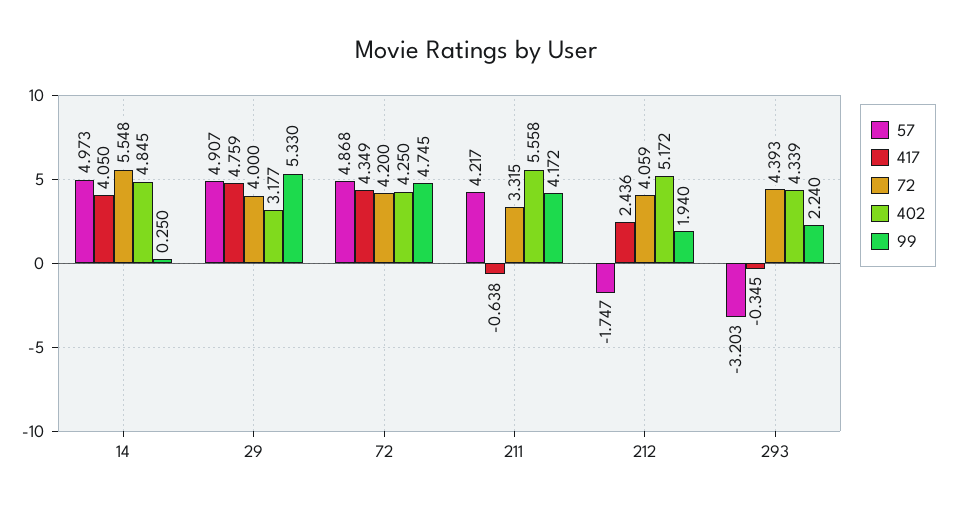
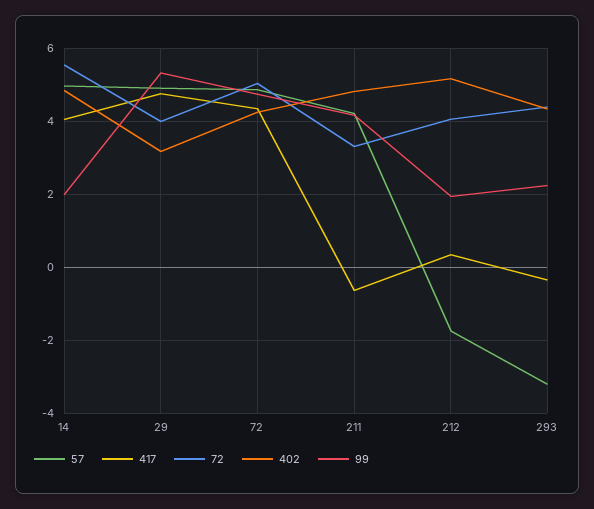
  {
    "57": {
      "14": 4.973,
      "29": 4.907,
      "72": 4.868,
      "211": 4.217,
      "212": -1.747,
      "293": -3.203
    },
    "417": {
      "14": 4.05,
      "29": 4.759,
      "72": 4.349,
      "211": -0.638,
-     "212": 2.436,
+     "212": 0.4,
      "293": -0.345
    },
    "72": {
      "14": 5.548,
      "29": 4,
-     "72": 4.2,
+     "72": 5,
      "211": 3.315,
      "212": 4.059,
      "293": 4.393
    },
    "402": {
      "14": 4.845,
      "29": 3.177,
      "72": 4.25,
-     "211": 5.558,
+     "211": 4.8,
      "212": 5.172,
      "293": 4.339
    },
    "99": {
-     "14": 0.25,
+     "14": 2,
      "29": 5.33,
      "72": 4.745,
      "211": 4.172,
      "212": 1.94,
      "293": 2.24
    }
  }

